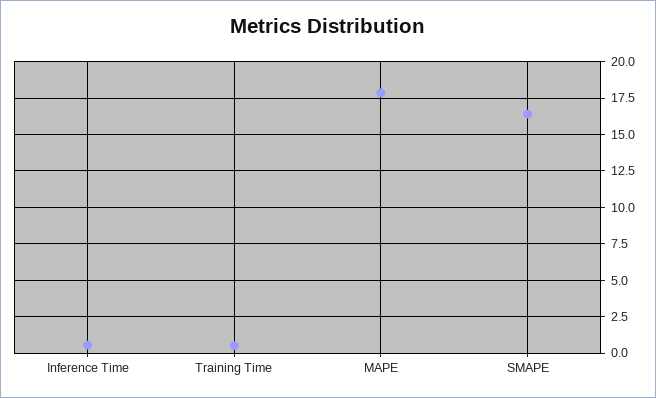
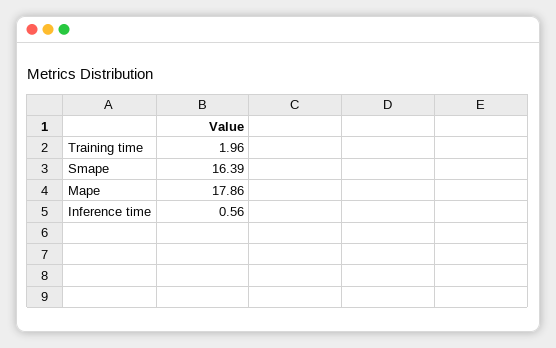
  {
    "Inference Time": 0.56,
-   "Training Time": 0.5,
+   "Training Time": 1.96,
    "MAPE": 17.86,
    "SMAPE": 16.39
  }

